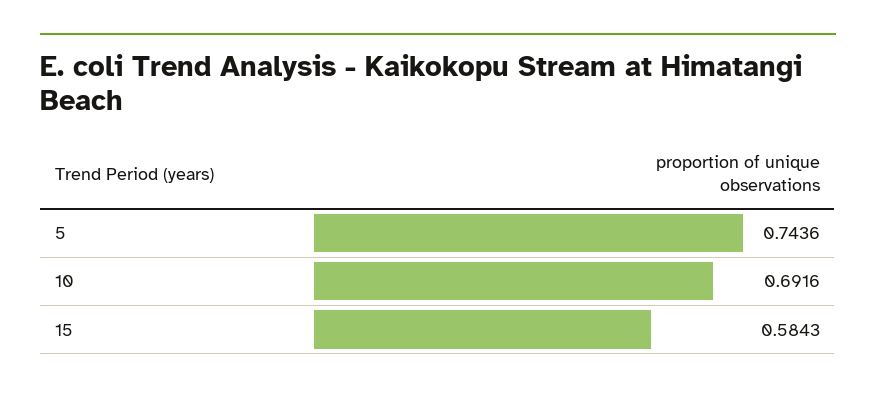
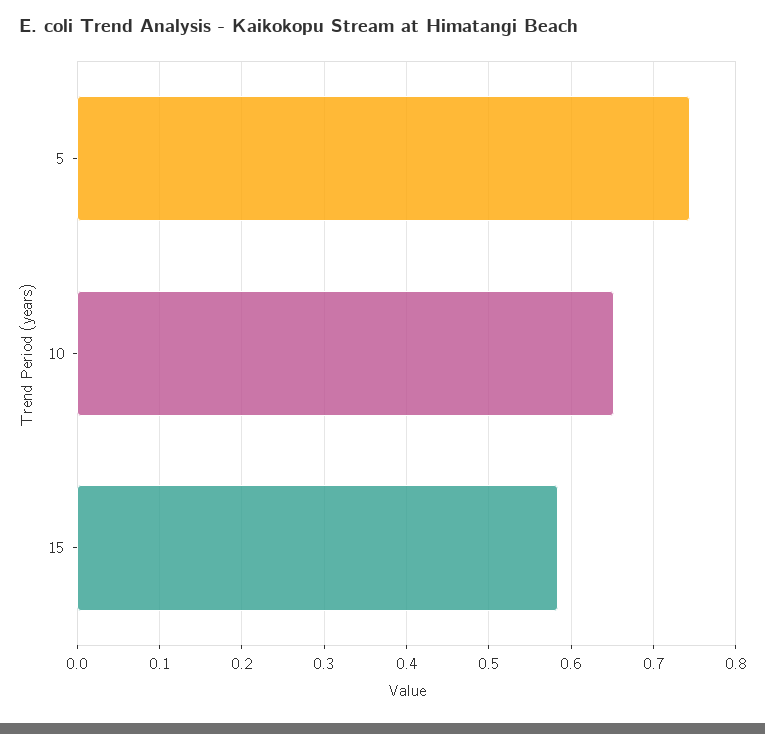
  {
    "5": 0.7436,
-   "10": 0.6916,
+   "10": 0.65,
    "15": 0.5843
  }

